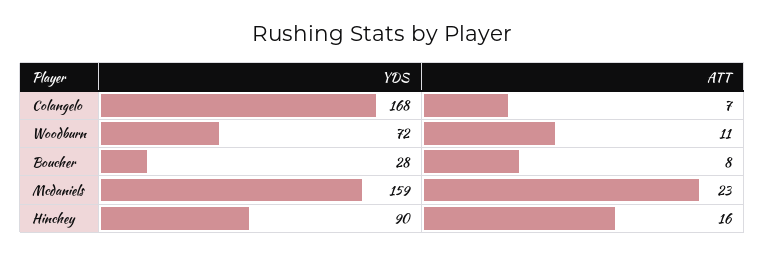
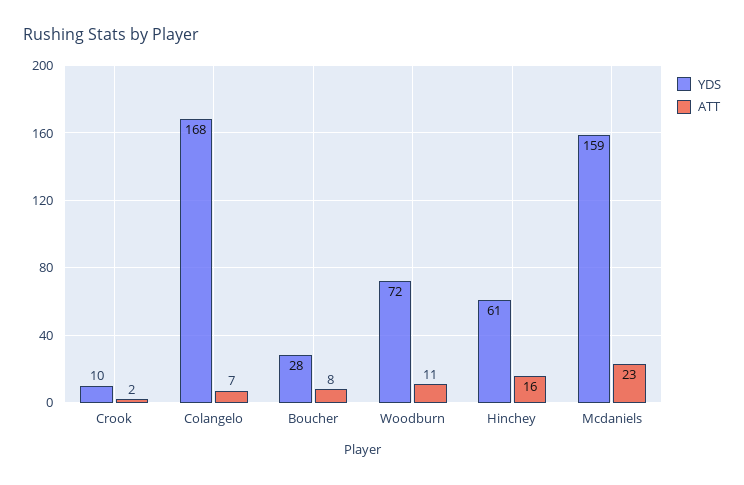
  {
    "YDS": {
      "Colangelo": 168,
      "Woodburn": 72,
      "Boucher": 28,
      "Mcdaniels": 159,
-     "Hinchey": 90
+     "Hinchey": 61,
+     "Crook": 10
    },
    "ATT": {
      "Colangelo": 7,
      "Woodburn": 11,
      "Boucher": 8,
      "Mcdaniels": 23,
-     "Hinchey": 16
+     "Hinchey": 16,
+     "Crook": 2
    }
  }

